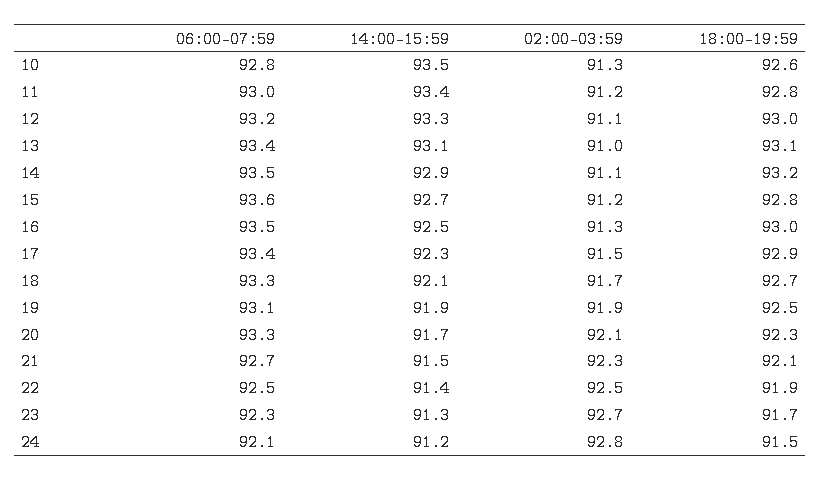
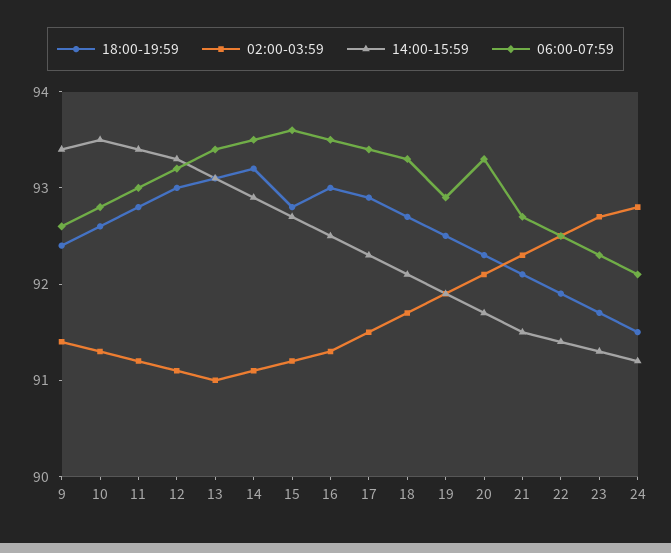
  {
    "06:00-07:59": {
      "10": 92.8,
      "11": 93,
      "12": 93.2,
      "13": 93.4,
      "14": 93.5,
      "15": 93.6,
      "16": 93.5,
      "17": 93.4,
      "18": 93.3,
-     "19": 93.1,
+     "19": 92.9,
      "20": 93.3,
      "21": 92.7,
      "22": 92.5,
      "23": 92.3,
-     "24": 92.1
+     "24": 92.1,
+     "9": 92.6
    },
    "14:00-15:59": {
      "10": 93.5,
      "11": 93.4,
      "12": 93.3,
      "13": 93.1,
      "14": 92.9,
      "15": 92.7,
      "16": 92.5,
      "17": 92.3,
      "18": 92.1,
      "19": 91.9,
      "20": 91.7,
      "21": 91.5,
      "22": 91.4,
      "23": 91.3,
-     "24": 91.2
+     "24": 91.2,
+     "9": 93.4
    },
    "02:00-03:59": {
      "10": 91.3,
      "11": 91.2,
      "12": 91.1,
      "13": 91,
      "14": 91.1,
      "15": 91.2,
      "16": 91.3,
      "17": 91.5,
      "18": 91.7,
      "19": 91.9,
      "20": 92.1,
      "21": 92.3,
      "22": 92.5,
      "23": 92.7,
-     "24": 92.8
+     "24": 92.8,
+     "9": 91.4
    },
    "18:00-19:59": {
      "10": 92.6,
      "11": 92.8,
      "12": 93,
      "13": 93.1,
      "14": 93.2,
      "15": 92.8,
      "16": 93,
      "17": 92.9,
      "18": 92.7,
      "19": 92.5,
      "20": 92.3,
      "21": 92.1,
      "22": 91.9,
      "23": 91.7,
-     "24": 91.5
+     "24": 91.5,
+     "9": 92.4
    }
  }

